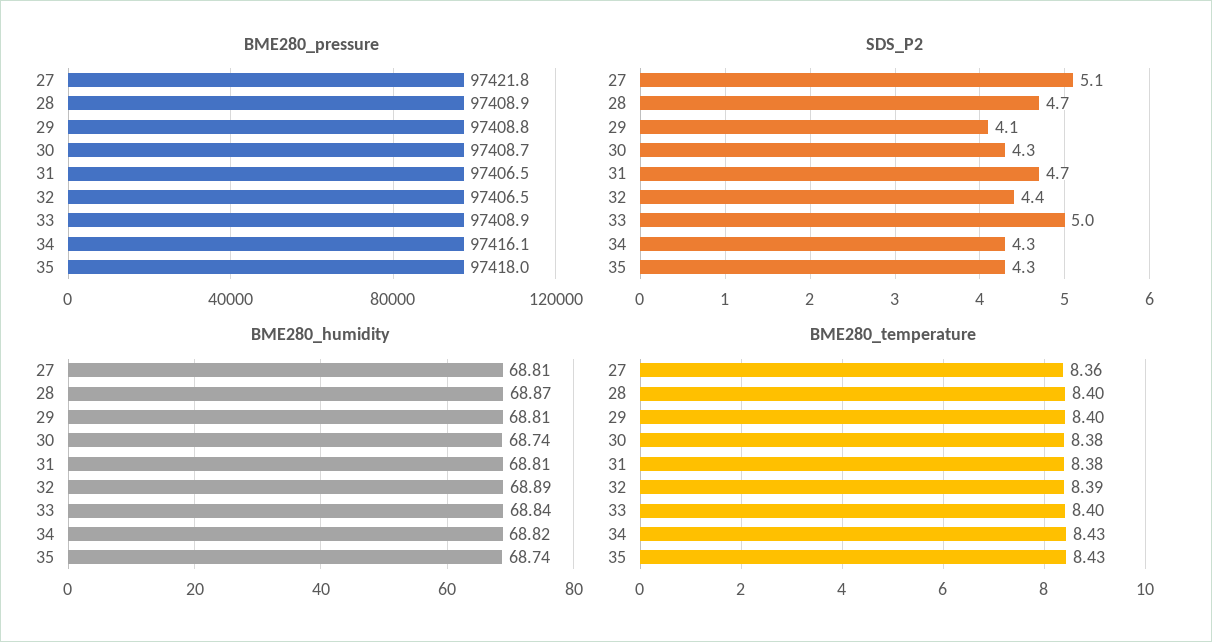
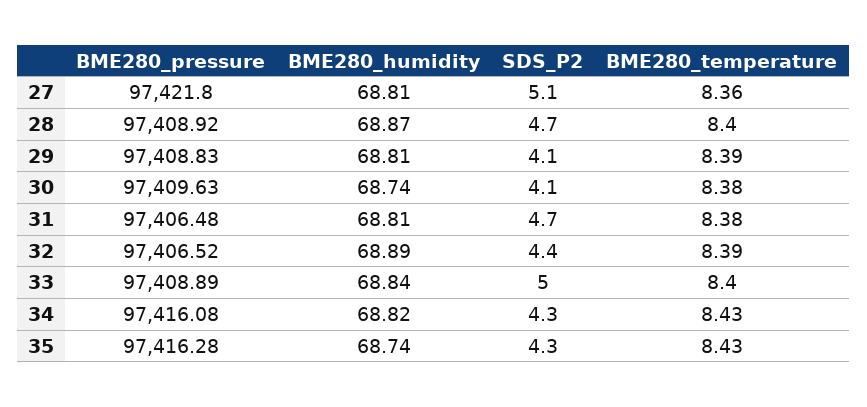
  {
    "BME280_pressure": {
      "27": 97421.8,
      "28": 97408.92,
      "29": 97408.83,
-     "30": 97408.7,
+     "30": 97409.63,
      "31": 97406.48,
      "32": 97406.52,
      "33": 97408.89,
      "34": 97416.08,
-     "35": 97418
+     "35": 97416.28
    },
    "SDS_P2": {
      "27": 5.1,
      "28": 4.7,
      "29": 4.1,
-     "30": 4.3,
+     "30": 4.1,
      "31": 4.7,
      "32": 4.4,
      "33": 5,
      "34": 4.3,
      "35": 4.3
    },
    "BME280_humidity": {
      "27": 68.81,
      "28": 68.87,
      "29": 68.81,
      "30": 68.74,
      "31": 68.81,
      "32": 68.89,
      "33": 68.84,
      "34": 68.82,
      "35": 68.74
    },
    "BME280_temperature": {
      "27": 8.36,
      "28": 8.4,
-     "29": 8.4,
+     "29": 8.39,
      "30": 8.38,
      "31": 8.38,
      "32": 8.39,
      "33": 8.4,
      "34": 8.43,
      "35": 8.43
    }
  }

